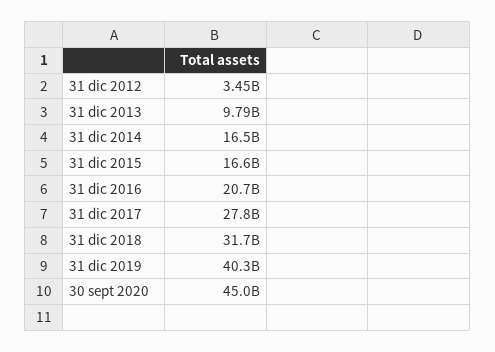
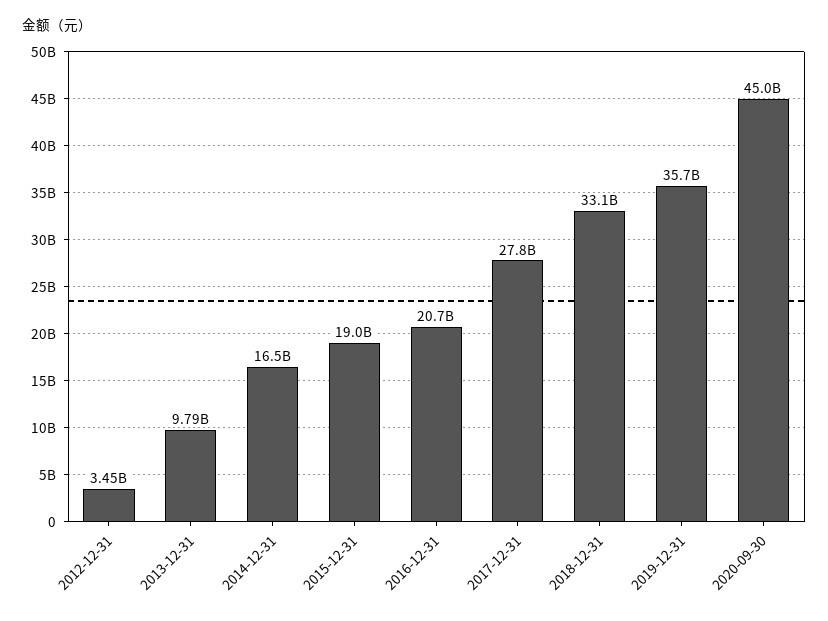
  {
    "31 dic 2012": 3450000000,
    "31 dic 2013": 9790000000,
    "31 dic 2014": 16500000000,
-   "31 dic 2015": 16600000000,
+   "31 dic 2015": 19000000000,
    "31 dic 2016": 20700000000,
    "31 dic 2017": 27800000000,
-   "31 dic 2018": 31700000000,
+   "31 dic 2018": 33100000000,
-   "31 dic 2019": 40300000000,
+   "31 dic 2019": 35700000000,
    "30 sept 2020": 45000000000
  }

